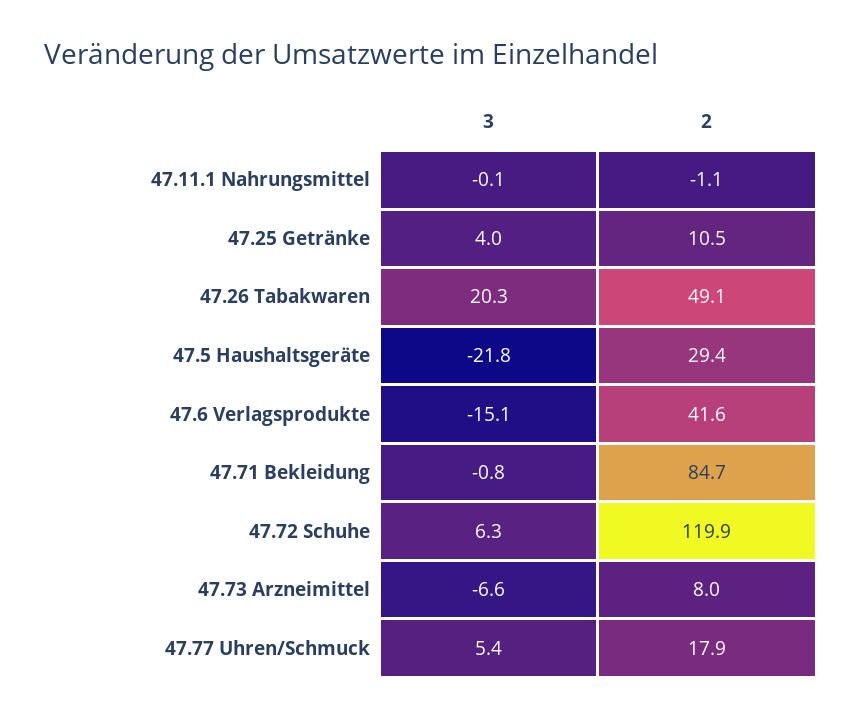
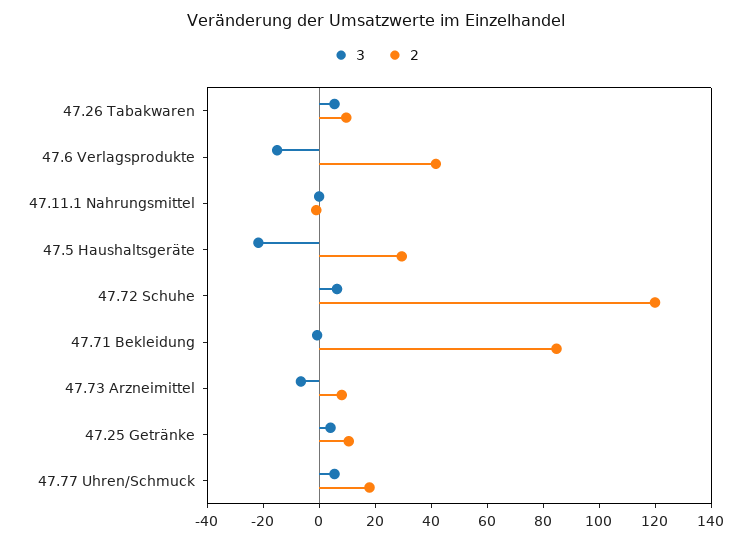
  {
    "3": {
      "47.11.1 Nahrungsmittel": -0.1,
      "47.25 Getränke": 4,
-     "47.26 Tabakwaren": 20.3,
+     "47.26 Tabakwaren": 5,
      "47.5 Haushaltsgeräte": -21.8,
      "47.6 Verlagsprodukte": -15.1,
      "47.71 Bekleidung": -0.8,
      "47.72 Schuhe": 6.3,
      "47.73 Arzneimittel": -6.6,
      "47.77 Uhren/Schmuck": 5.4
    },
    "2": {
      "47.11.1 Nahrungsmittel": -1.1,
      "47.25 Getränke": 10.5,
-     "47.26 Tabakwaren": 49.1,
+     "47.26 Tabakwaren": 10,
      "47.5 Haushaltsgeräte": 29.4,
      "47.6 Verlagsprodukte": 41.6,
      "47.71 Bekleidung": 84.7,
      "47.72 Schuhe": 119.9,
      "47.73 Arzneimittel": 8,
      "47.77 Uhren/Schmuck": 17.9
    }
  }

